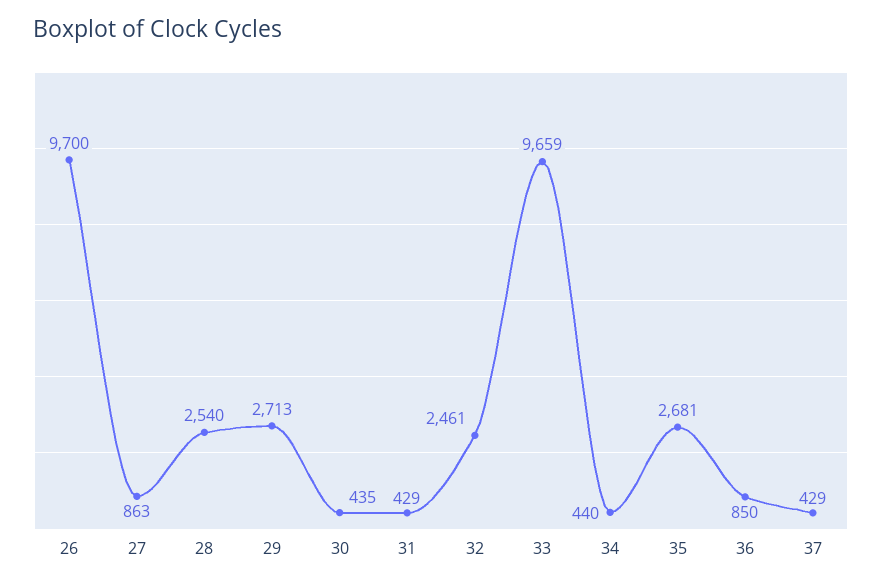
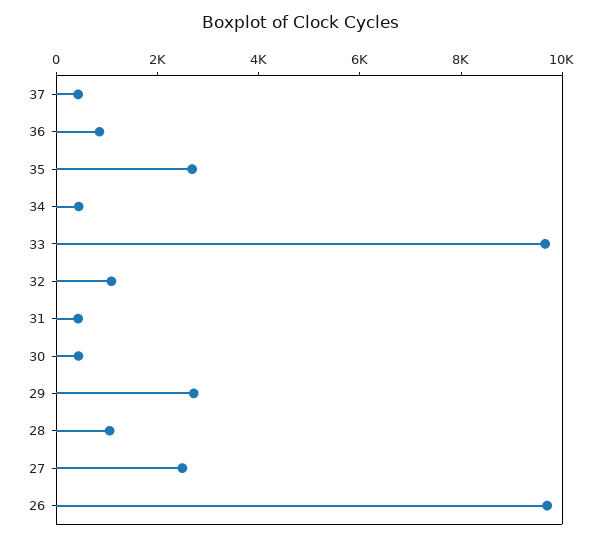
  {
    "26": 9700,
-   "27": 863,
+   "27": 2500,
-   "28": 2540,
+   "28": 1000,
    "29": 2713,
    "30": 435,
    "31": 429,
-   "32": 2461,
+   "32": 1000,
    "33": 9659,
    "34": 440,
    "35": 2681,
    "36": 850,
    "37": 429
  }

